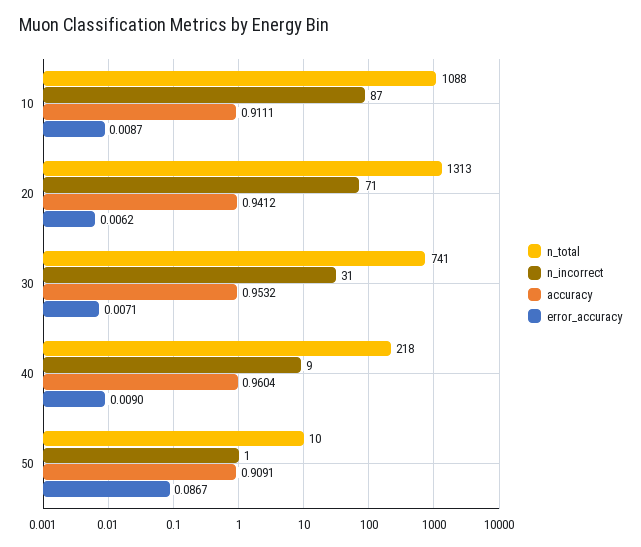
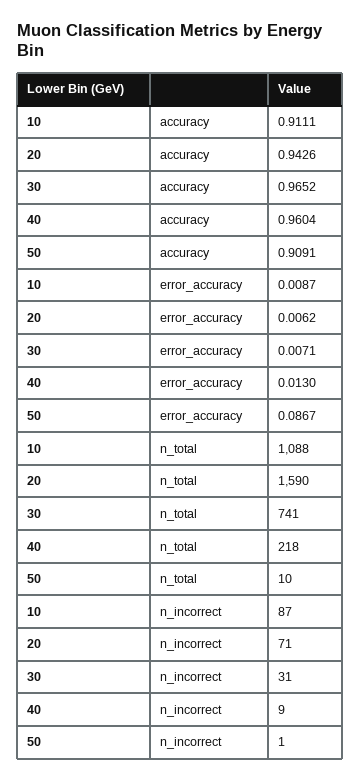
  {
    "n_total": {
      "10": 1088,
-     "20": 1313,
+     "20": 1590,
      "30": 741,
      "40": 218,
      "50": 10
    },
    "n_incorrect": {
      "10": 87,
      "20": 71,
      "30": 31,
      "40": 9,
      "50": 1
    },
    "accuracy": {
      "10": 0.9111,
-     "20": 0.9412,
+     "20": 0.9426,
-     "30": 0.9532,
+     "30": 0.9652,
      "40": 0.9604,
      "50": 0.9091
    },
    "error_accuracy": {
      "10": 0.0087,
      "20": 0.0062,
      "30": 0.0071,
-     "40": 0.009,
+     "40": 0.013,
      "50": 0.0867
    }
  }

